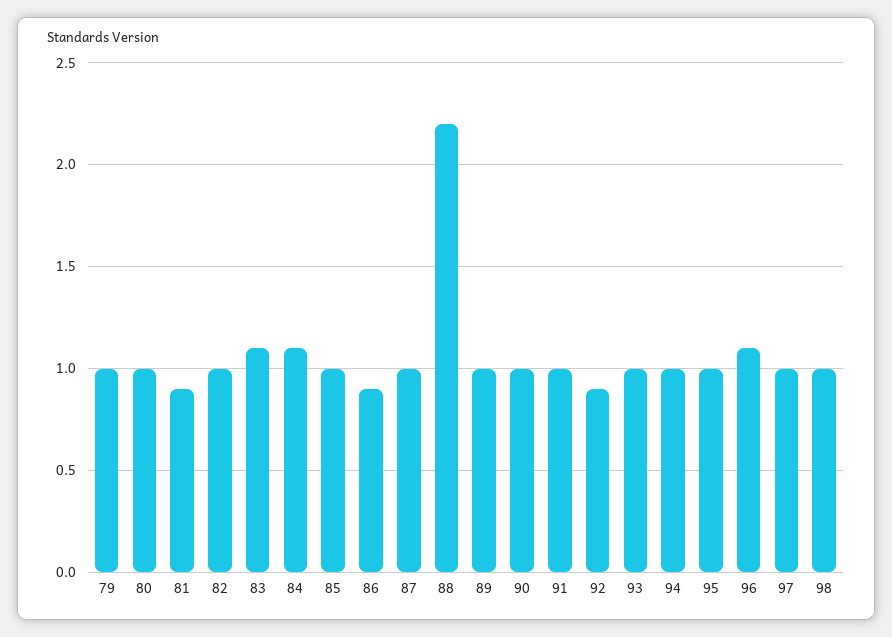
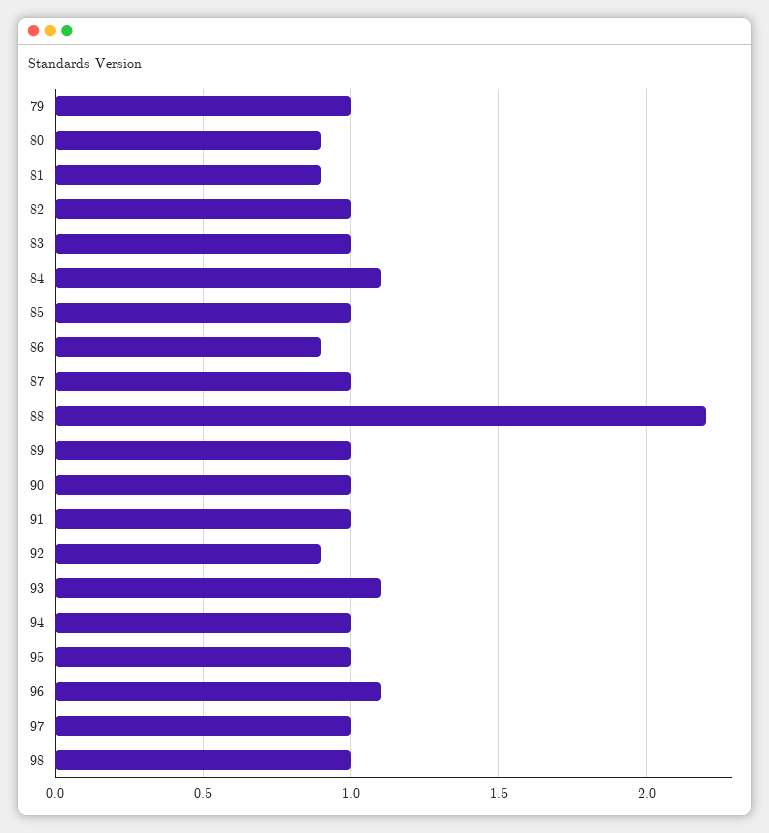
  {
    "79": 1,
-   "80": 1,
+   "80": 0.9,
    "81": 0.9,
    "82": 1,
-   "83": 1.1,
+   "83": 1,
    "84": 1.1,
    "85": 1,
    "86": 0.9,
    "87": 1,
    "88": 2.2,
    "89": 1,
    "90": 1,
    "91": 1,
    "92": 0.9,
-   "93": 1,
+   "93": 1.1,
    "94": 1,
    "95": 1,
    "96": 1.1,
    "97": 1,
    "98": 1
  }

